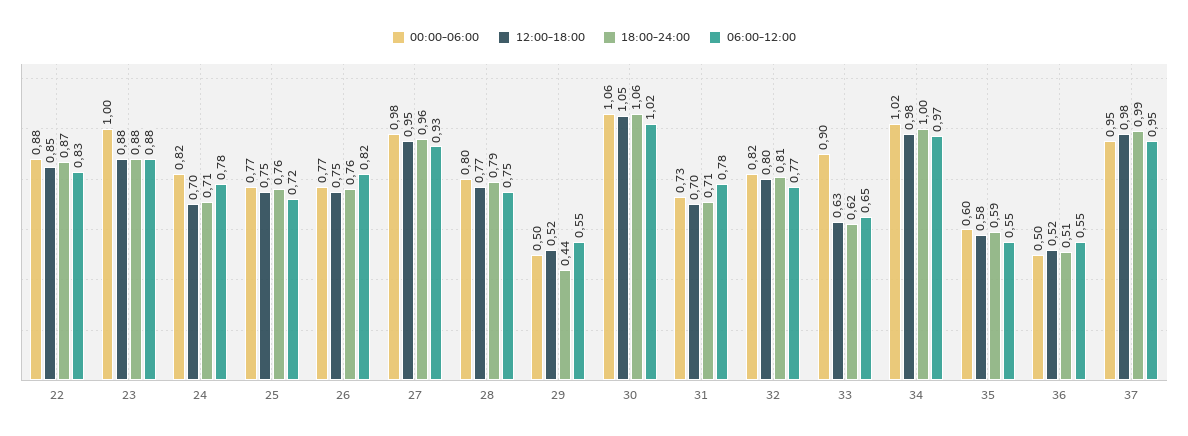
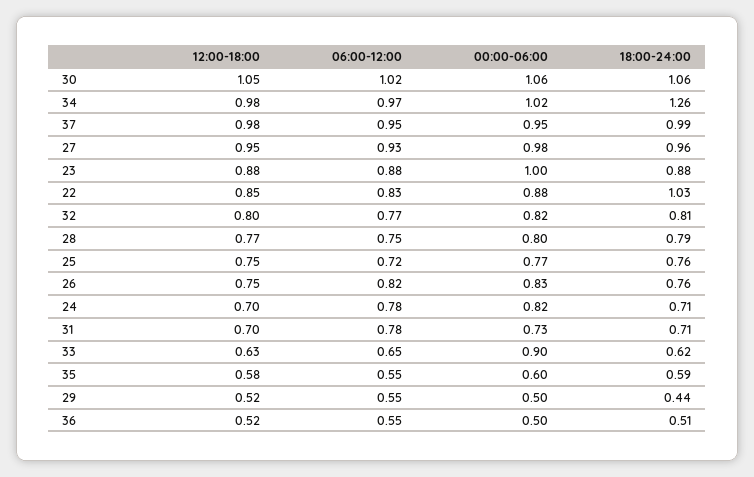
  {
    "00:00-06:00": {
      "22": 0.88,
      "23": 1,
      "24": 0.82,
      "25": 0.77,
-     "26": 0.77,
+     "26": 0.83,
      "27": 0.98,
      "28": 0.8,
      "29": 0.5,
      "30": 1.06,
      "31": 0.73,
      "32": 0.82,
      "33": 0.9,
      "34": 1.02,
      "35": 0.6,
      "36": 0.5,
      "37": 0.95
    },
    "12:00-18:00": {
      "22": 0.85,
      "23": 0.88,
      "24": 0.7,
      "25": 0.75,
      "26": 0.75,
      "27": 0.95,
      "28": 0.77,
      "29": 0.52,
      "30": 1.05,
      "31": 0.7,
      "32": 0.8,
      "33": 0.63,
      "34": 0.98,
      "35": 0.58,
      "36": 0.52,
      "37": 0.98
    },
    "18:00-24:00": {
-     "22": 0.87,
+     "22": 1.03,
      "23": 0.88,
      "24": 0.71,
      "25": 0.76,
      "26": 0.76,
      "27": 0.96,
      "28": 0.79,
      "29": 0.44,
      "30": 1.06,
      "31": 0.71,
      "32": 0.81,
      "33": 0.62,
-     "34": 1,
+     "34": 1.26,
      "35": 0.59,
      "36": 0.51,
      "37": 0.99
    },
    "06:00-12:00": {
      "22": 0.83,
      "23": 0.88,
      "24": 0.78,
      "25": 0.72,
      "26": 0.82,
      "27": 0.93,
      "28": 0.75,
      "29": 0.55,
      "30": 1.02,
      "31": 0.78,
      "32": 0.77,
      "33": 0.65,
      "34": 0.97,
      "35": 0.55,
      "36": 0.55,
      "37": 0.95
    }
  }

